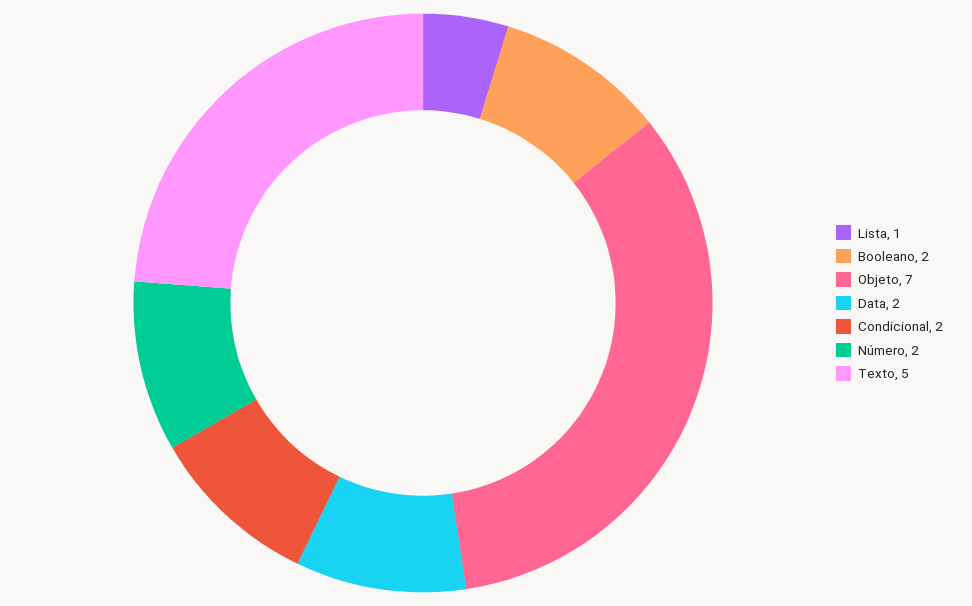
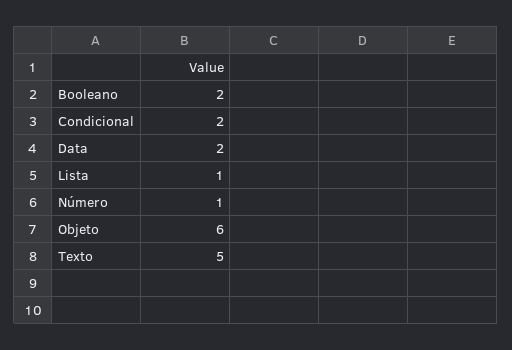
  {
    "Lista": 1,
    "Booleano": 2,
-   "Objeto": 7,
+   "Objeto": 6,
    "Data": 2,
    "Condicional": 2,
-   "Número": 2,
+   "Número": 1,
    "Texto": 5
  }

